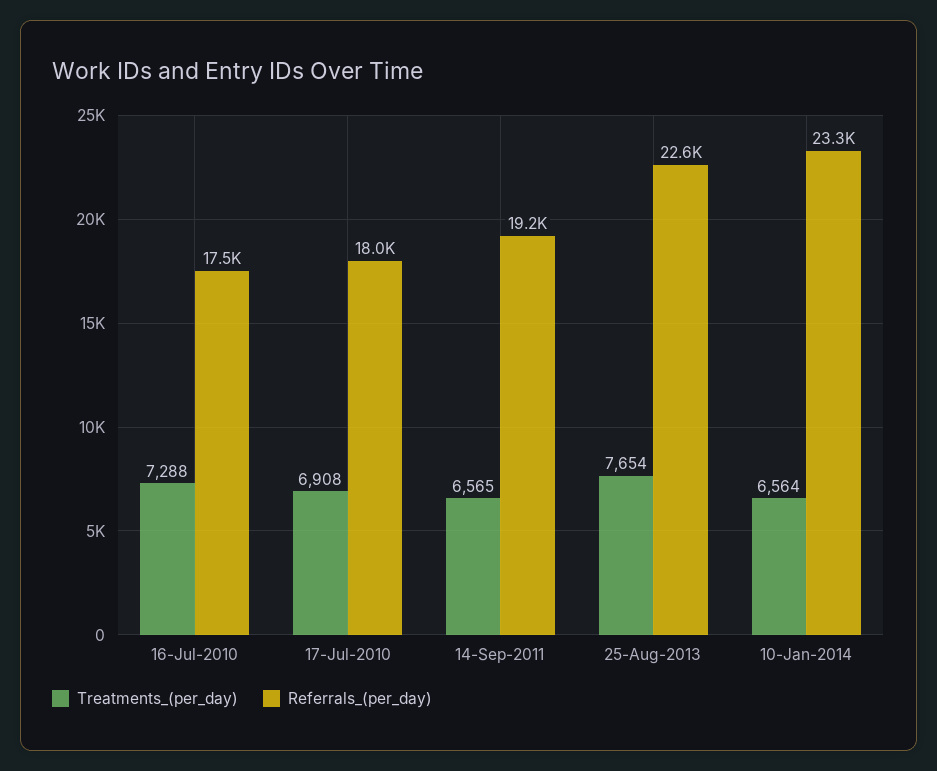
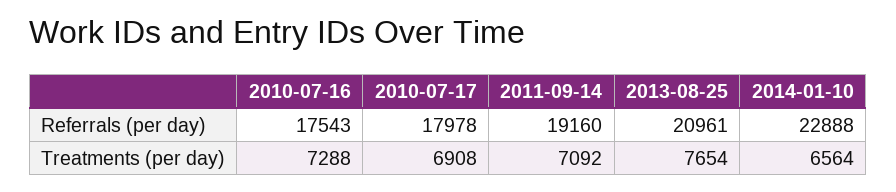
  {
    "Treatments_(per_day)": {
      "16-Jul-2010": 7288,
      "17-Jul-2010": 6908,
-     "14-Sep-2011": 6565,
+     "14-Sep-2011": 7092,
      "25-Aug-2013": 7654,
      "10-Jan-2014": 6564
    },
    "Referrals_(per_day)": {
      "16-Jul-2010": 17543,
      "17-Jul-2010": 17978,
      "14-Sep-2011": 19160,
-     "25-Aug-2013": 22600,
+     "25-Aug-2013": 20961,
-     "10-Jan-2014": 23300
+     "10-Jan-2014": 22888
    }
  }

